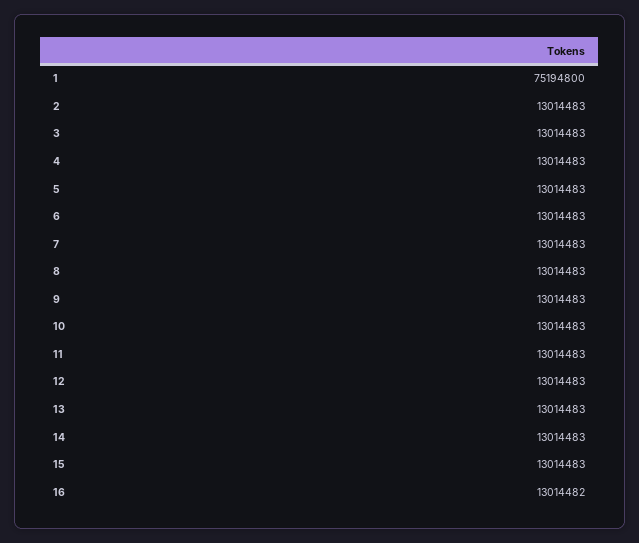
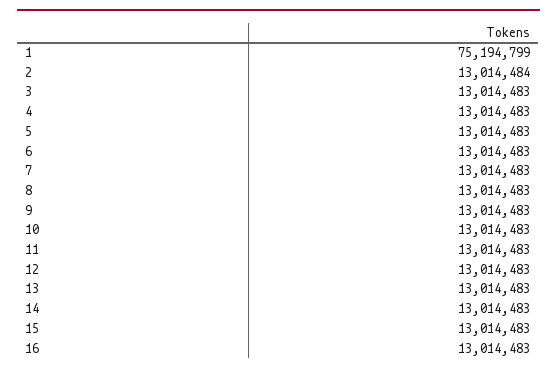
  {
-   "1": 75194800,
+   "1": 75194799,
-   "2": 13014483,
+   "2": 13014484,
    "3": 13014483,
    "4": 13014483,
    "5": 13014483,
    "6": 13014483,
    "7": 13014483,
    "8": 13014483,
    "9": 13014483,
    "10": 13014483,
    "11": 13014483,
    "12": 13014483,
    "13": 13014483,
    "14": 13014483,
    "15": 13014483,
-   "16": 13014482
+   "16": 13014483
  }

